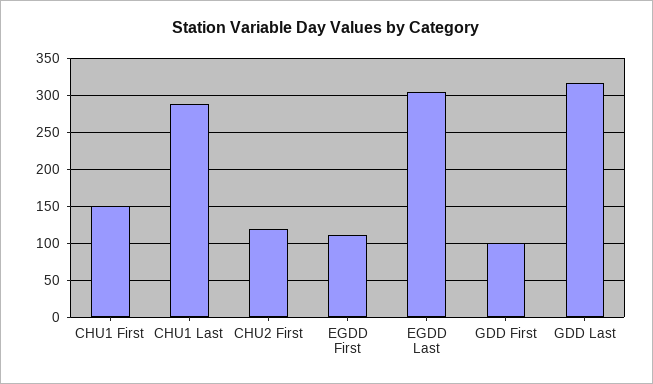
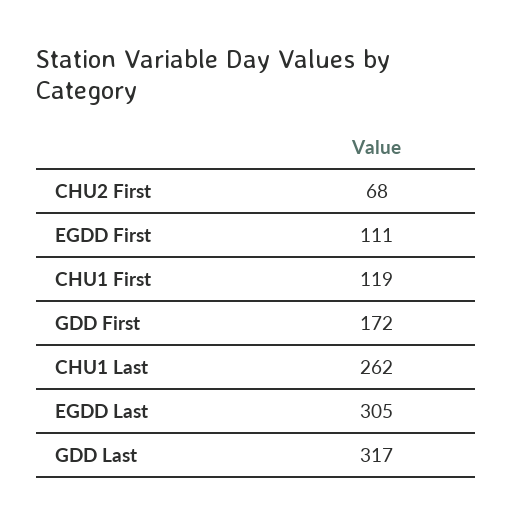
  {
-   "CHU1 First": 150,
+   "CHU1 First": 119,
-   "CHU1 Last": 290,
+   "CHU1 Last": 262,
-   "CHU2 First": 120,
+   "CHU2 First": 68,
    "EGDD First": 111,
    "EGDD Last": 305,
-   "GDD First": 100,
+   "GDD First": 172,
    "GDD Last": 317
  }

